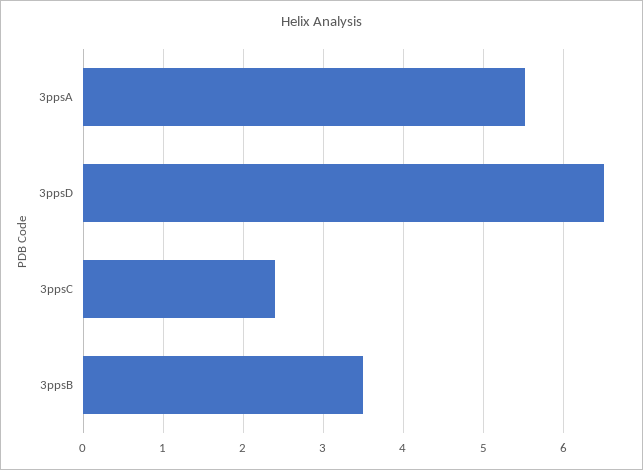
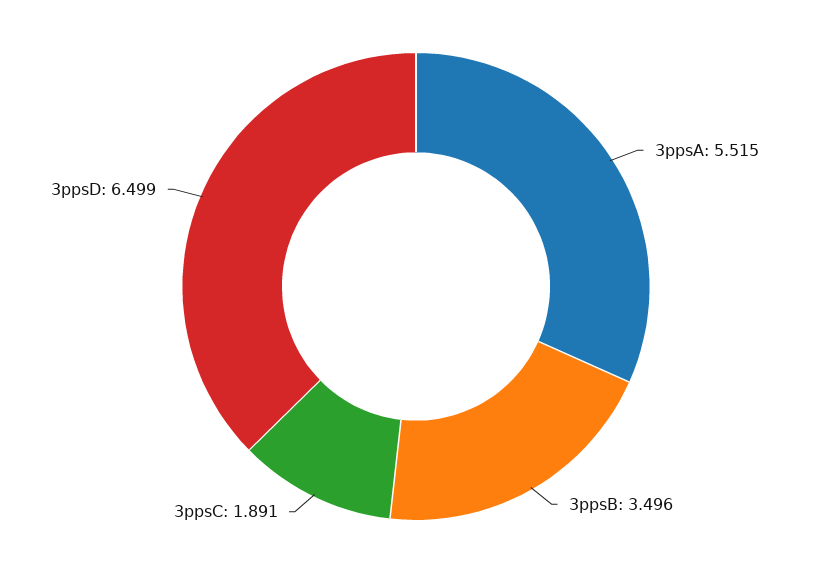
  {
    "3ppsA": 5.515,
    "3ppsD": 6.499,
-   "3ppsC": 2.4,
+   "3ppsC": 1.891,
    "3ppsB": 3.496
  }

